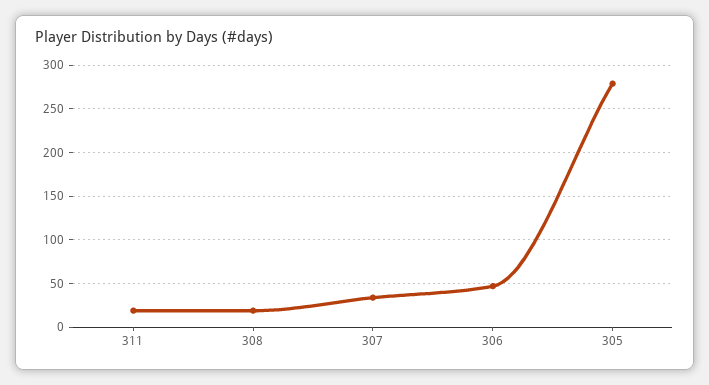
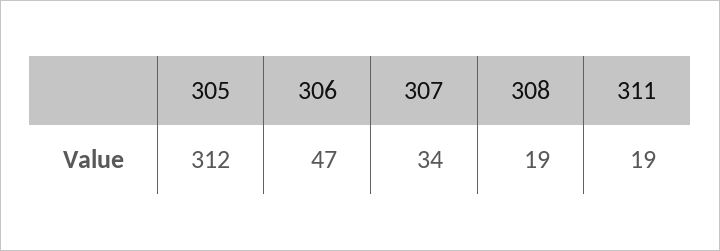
  {
    "311": 19,
    "308": 19,
    "307": 34,
    "306": 47,
-   "305": 280
+   "305": 312
  }

